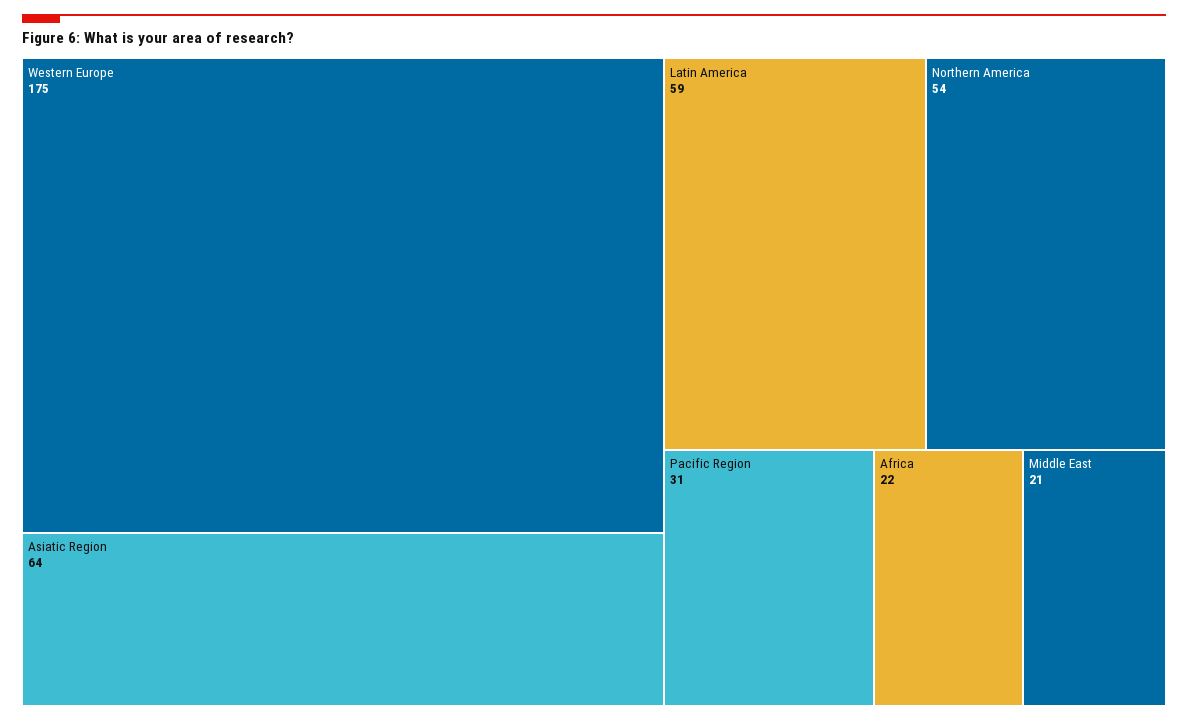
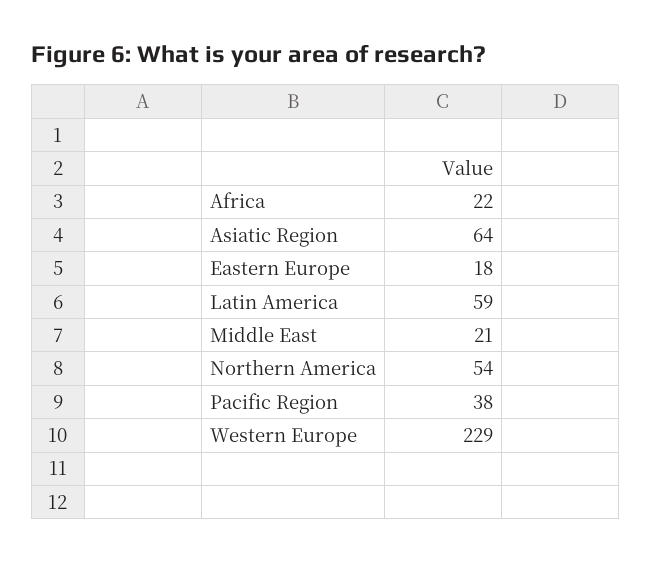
  {
-   "Western Europe": 175,
+   "Western Europe": 229,
    "Asiatic Region": 64,
    "Latin America": 59,
    "Northern America": 54,
-   "Pacific Region": 31,
+   "Pacific Region": 38,
    "Africa": 22,
-   "Middle East": 21
+   "Middle East": 21,
+   "Eastern Europe": 18
  }

